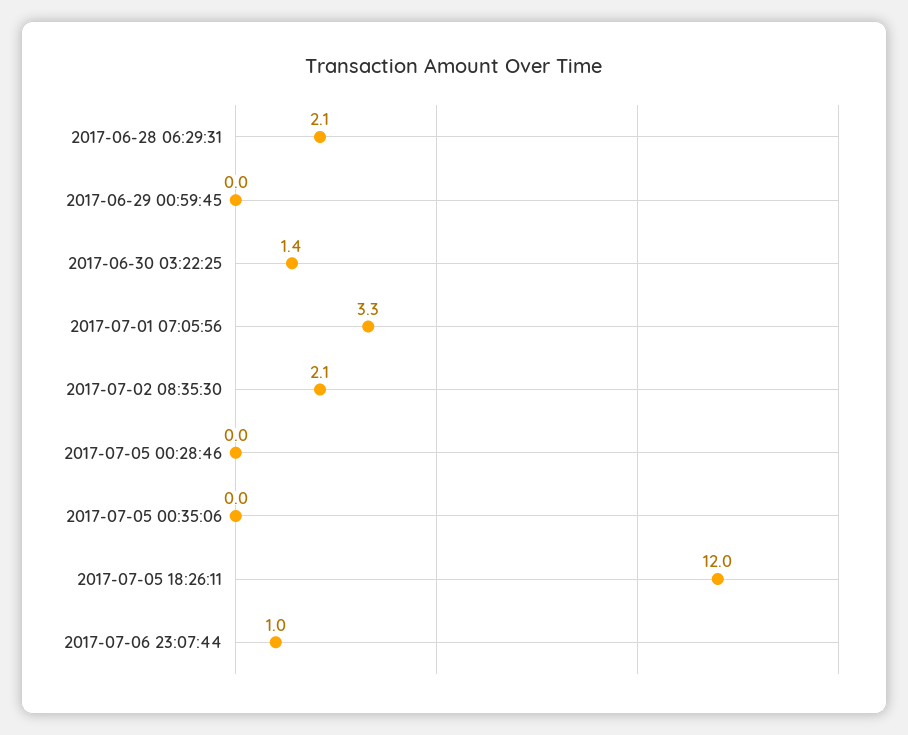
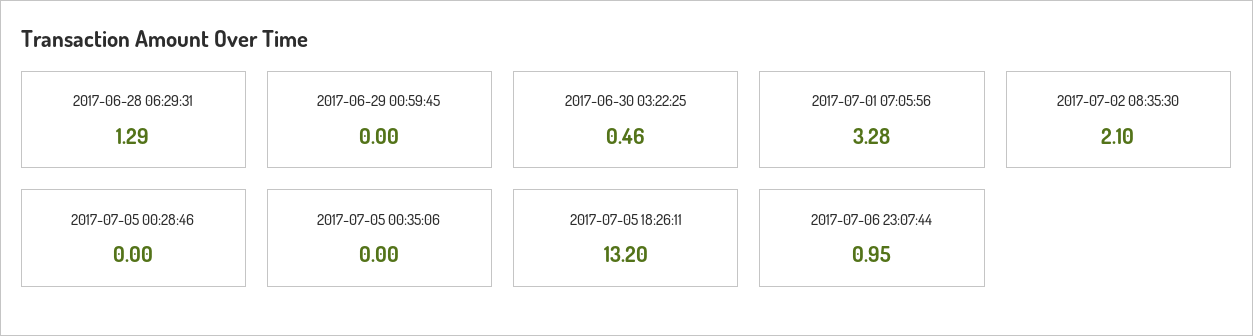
  {
-   "2017-06-28 06:29:31": 2.1,
+   "2017-06-28 06:29:31": 1.29,
    "2017-06-29 00:59:45": 0,
-   "2017-06-30 03:22:25": 1.4,
+   "2017-06-30 03:22:25": 0.46,
    "2017-07-01 07:05:56": 3.28,
    "2017-07-02 08:35:30": 2.1,
    "2017-07-05 00:28:46": 0,
    "2017-07-05 00:35:06": 0,
-   "2017-07-05 18:26:11": 12,
+   "2017-07-05 18:26:11": 13.2,
    "2017-07-06 23:07:44": 0.95
  }

